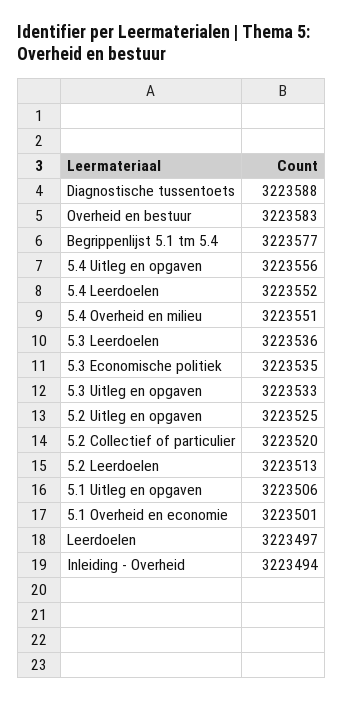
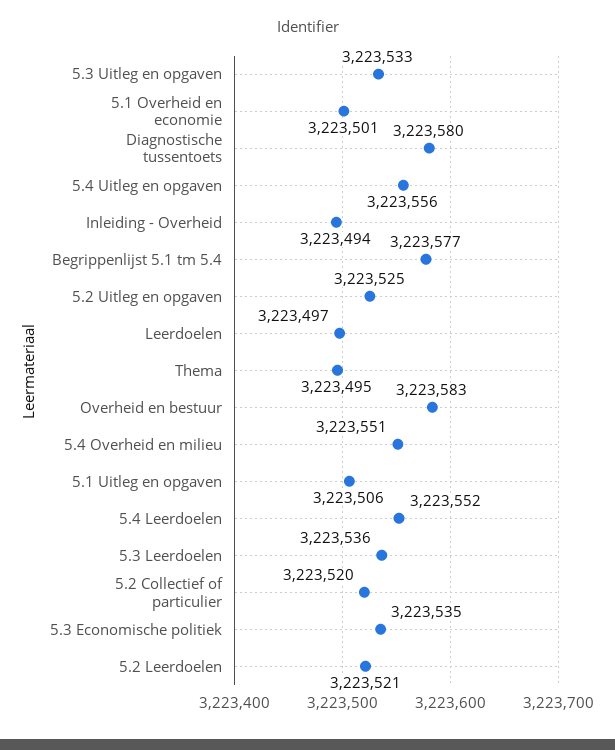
  {
-   "Diagnostische tussentoets": 3223588,
+   "Diagnostische tussentoets": 3223580,
    "Overheid en bestuur": 3223583,
    "Begrippenlijst 5.1 tm 5.4": 3223577,
    "5.4 Uitleg en opgaven": 3223556,
    "5.4 Leerdoelen": 3223552,
    "5.4 Overheid en milieu": 3223551,
    "5.3 Leerdoelen": 3223536,
    "5.3 Economische politiek": 3223535,
    "5.3 Uitleg en opgaven": 3223533,
    "5.2 Uitleg en opgaven": 3223525,
    "5.2 Collectief of particulier": 3223520,
-   "5.2 Leerdoelen": 3223513,
+   "5.2 Leerdoelen": 3223521,
    "5.1 Uitleg en opgaven": 3223506,
    "5.1 Overheid en economie": 3223501,
    "Leerdoelen": 3223497,
-   "Inleiding - Overheid": 3223494
+   "Inleiding - Overheid": 3223494,
+   "Thema": 3223495
  }

